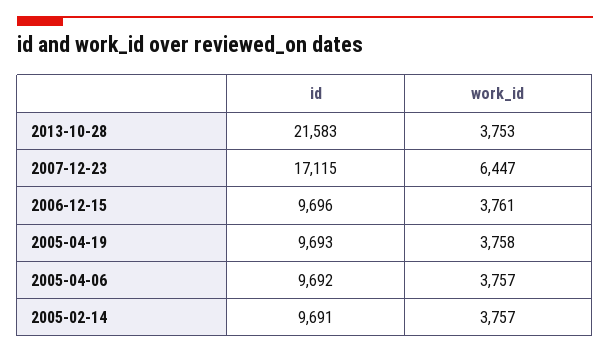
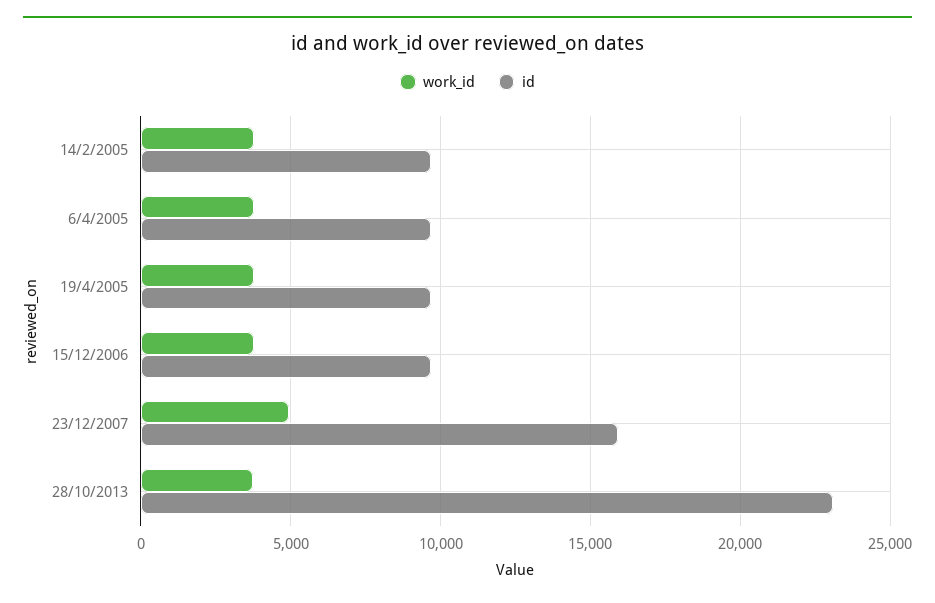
  {
    "id": {
-     "2013-10-28": 21583,
+     "2013-10-28": 23000,
-     "2007-12-23": 17115,
+     "2007-12-23": 16000,
      "2006-12-15": 9696,
      "2005-04-19": 9693,
      "2005-04-06": 9692,
      "2005-02-14": 9691
    },
    "work_id": {
      "2013-10-28": 3753,
-     "2007-12-23": 6447,
+     "2007-12-23": 5000,
      "2006-12-15": 3761,
      "2005-04-19": 3758,
      "2005-04-06": 3757,
      "2005-02-14": 3757
    }
  }

